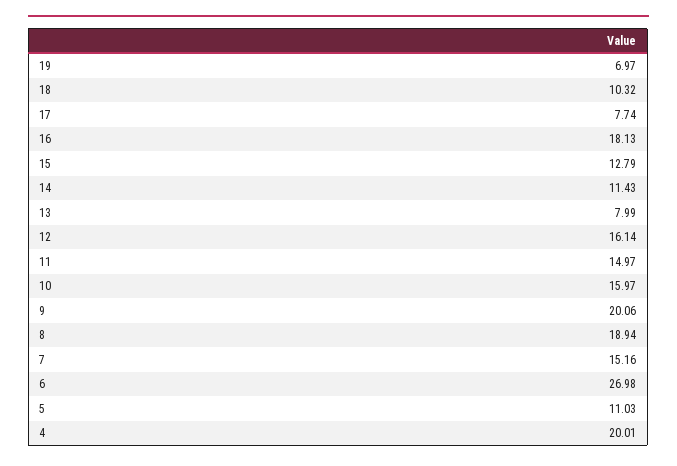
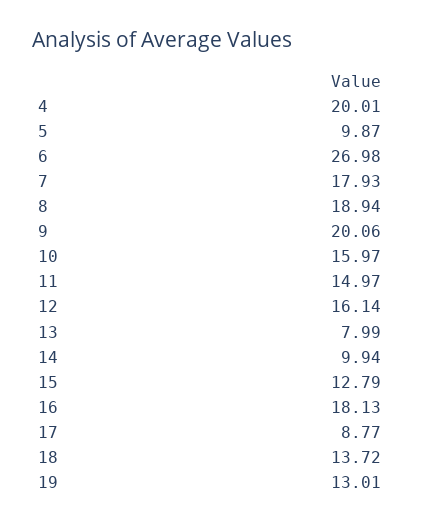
  {
-   "19": 6.97,
+   "19": 13.01,
-   "18": 10.32,
+   "18": 13.72,
-   "17": 7.74,
+   "17": 8.77,
    "16": 18.13,
    "15": 12.79,
-   "14": 11.43,
+   "14": 9.94,
    "13": 7.99,
    "12": 16.14,
    "11": 14.97,
    "10": 15.97,
    "9": 20.06,
    "8": 18.94,
-   "7": 15.16,
+   "7": 17.93,
    "6": 26.98,
-   "5": 11.03,
+   "5": 9.87,
    "4": 20.01
  }

